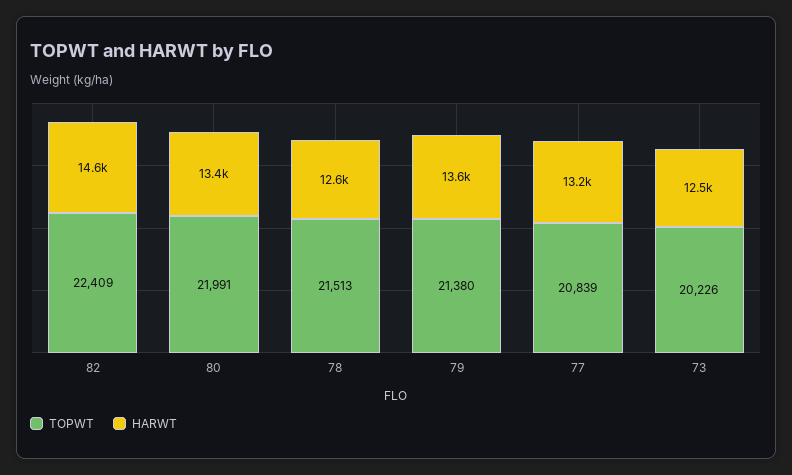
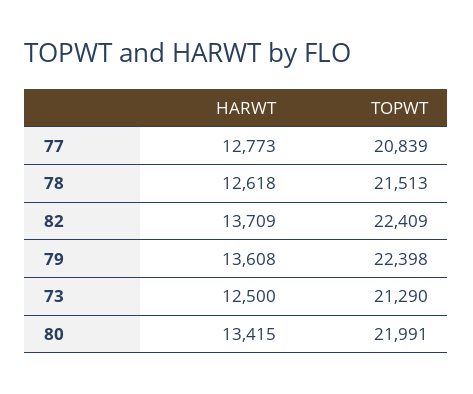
  {
    "TOPWT": {
      "82": 22409,
      "80": 21991,
      "78": 21513,
-     "79": 21380,
+     "79": 22398,
      "77": 20839,
-     "73": 20226
+     "73": 21290
    },
    "HARWT": {
-     "82": 14600,
+     "82": 13709,
      "80": 13415,
      "78": 12618,
      "79": 13608,
-     "77": 13200,
+     "77": 12773,
      "73": 12500
    }
  }

